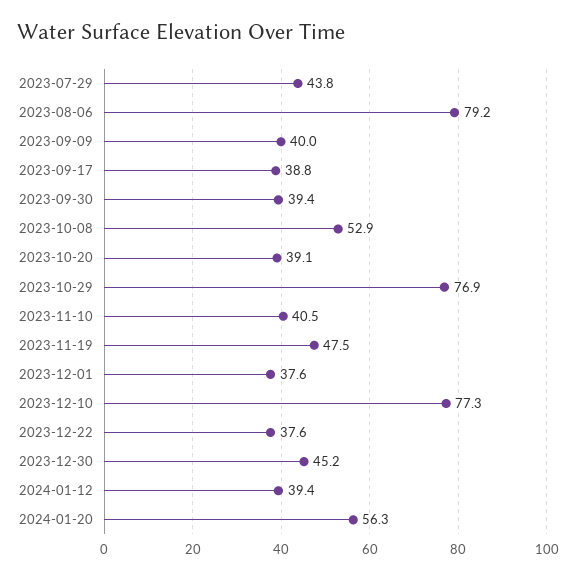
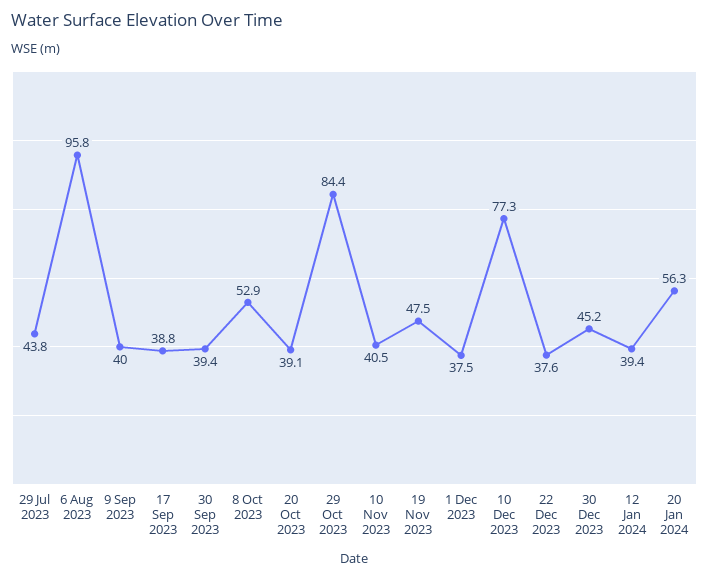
  {
    "2023-07-29": 43.8,
-   "2023-08-06": 79.2,
+   "2023-08-06": 95.8,
    "2023-09-09": 40,
    "2023-09-17": 38.8,
    "2023-09-30": 39.4,
    "2023-10-08": 52.9,
    "2023-10-20": 39.1,
-   "2023-10-29": 76.9,
+   "2023-10-29": 84.4,
    "2023-11-10": 40.5,
    "2023-11-19": 47.5,
-   "2023-12-01": 37.6,
+   "2023-12-01": 37.5,
    "2023-12-10": 77.3,
    "2023-12-22": 37.6,
    "2023-12-30": 45.2,
    "2024-01-12": 39.4,
    "2024-01-20": 56.3
  }

